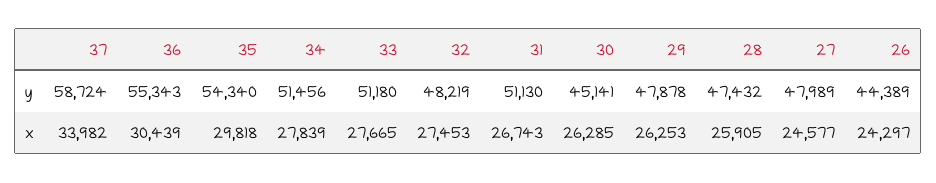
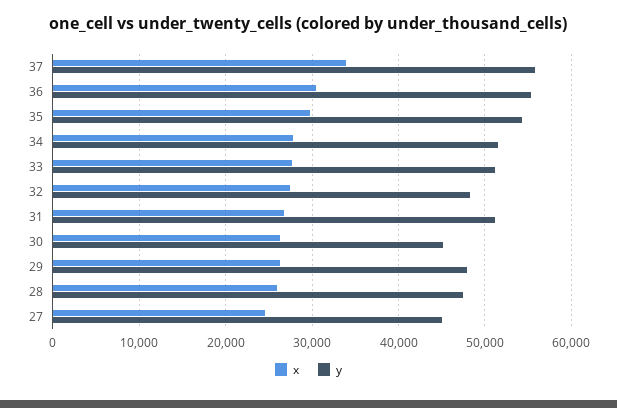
  {
    "y": {
-     "37": 58724,
+     "37": 56000,
      "36": 55343,
      "35": 54340,
      "34": 51456,
      "33": 51180,
      "32": 48219,
      "31": 51130,
      "30": 45141,
      "29": 47878,
      "28": 47432,
-     "27": 47989,
+     "27": 45000
-     "26": 44389
    },
    "x": {
      "37": 33982,
      "36": 30439,
      "35": 29818,
      "34": 27839,
      "33": 27665,
      "32": 27453,
      "31": 26743,
      "30": 26285,
      "29": 26253,
      "28": 25905,
-     "27": 24577,
+     "27": 24577
-     "26": 24297
    }
  }

